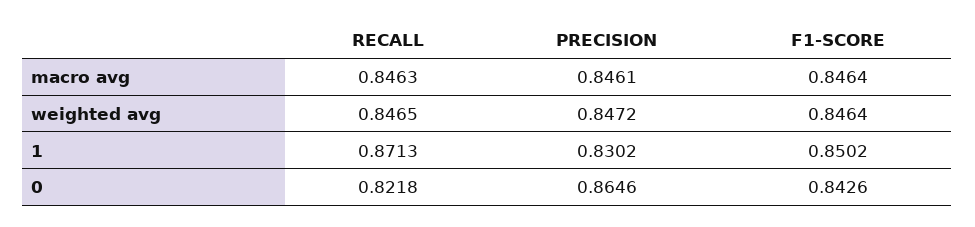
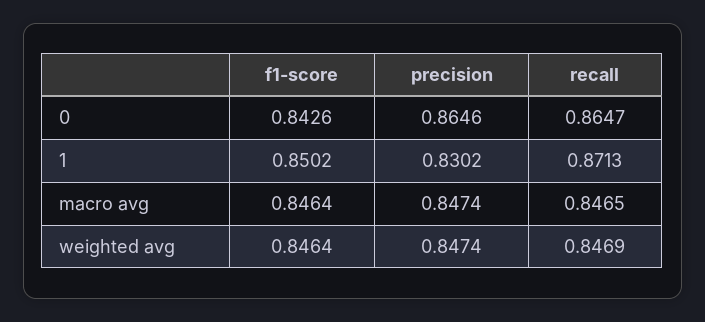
  {
    "RECALL": {
-     "macro avg": 0.8463,
+     "macro avg": 0.8465,
-     "weighted avg": 0.8465,
+     "weighted avg": 0.8469,
      "1": 0.8713,
-     "0": 0.8218
+     "0": 0.8647
    },
    "PRECISION": {
-     "macro avg": 0.8461,
+     "macro avg": 0.8474,
-     "weighted avg": 0.8472,
+     "weighted avg": 0.8474,
      "1": 0.8302,
      "0": 0.8646
    },
    "F1-SCORE": {
      "macro avg": 0.8464,
      "weighted avg": 0.8464,
      "1": 0.8502,
      "0": 0.8426
    }
  }

